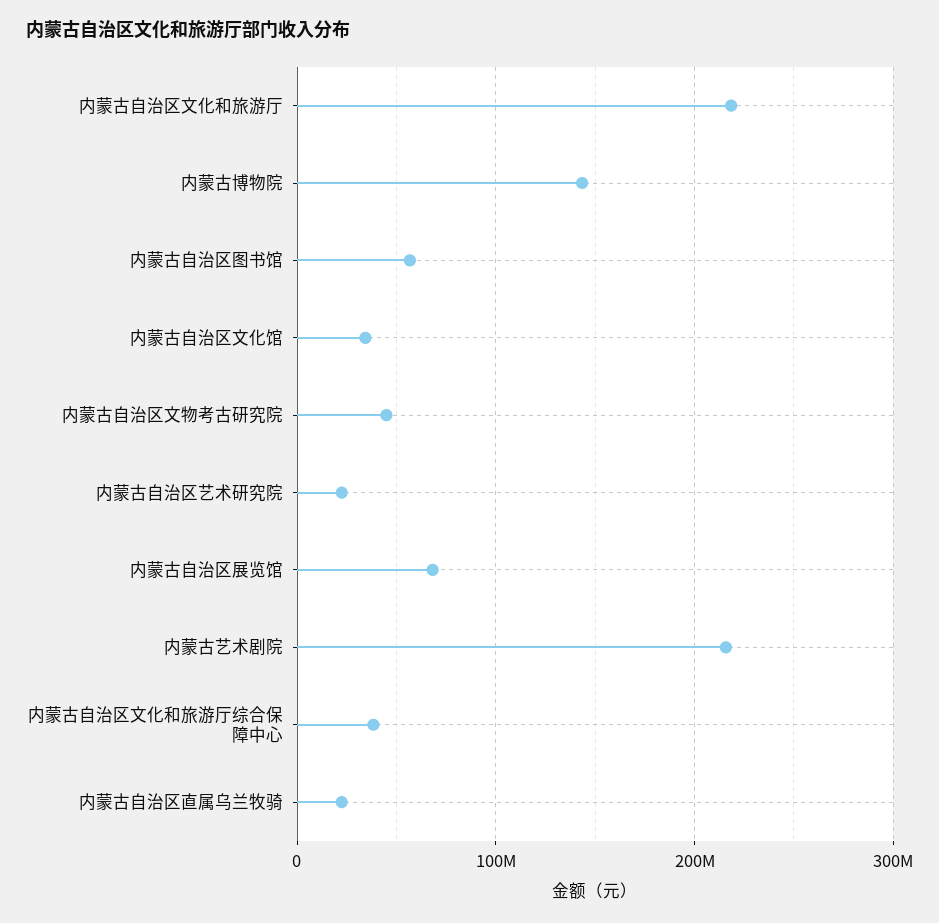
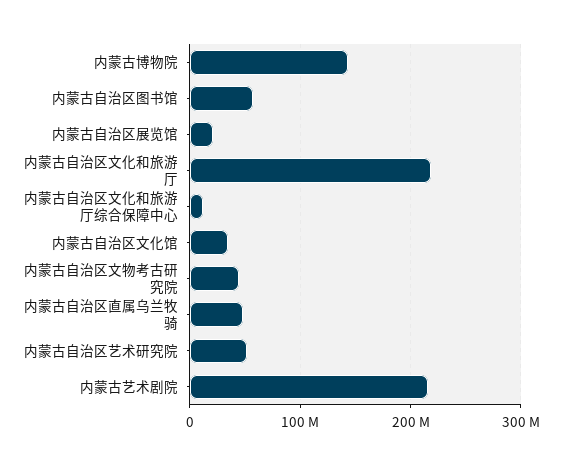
  {
    "内蒙古自治区文化和旅游厅": 220000000,
    "内蒙古博物院": 140000000,
    "内蒙古自治区图书馆": 60000000,
    "内蒙古自治区文化馆": 30000000,
    "内蒙古自治区文物考古研究院": 40000000,
-   "内蒙古自治区艺术研究院": 20000000,
+   "内蒙古自治区艺术研究院": 50000000,
-   "内蒙古自治区展览馆": 70000000,
+   "内蒙古自治区展览馆": 20000000,
    "内蒙古艺术剧院": 220000000,
-   "内蒙古自治区文化和旅游厅综合保障中心": 40000000,
+   "内蒙古自治区文化和旅游厅综合保障中心": 10000000,
-   "内蒙古自治区直属乌兰牧骑": 20000000
+   "内蒙古自治区直属乌兰牧骑": 50000000
  }

